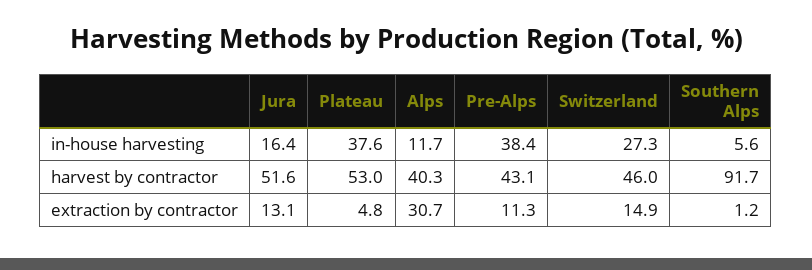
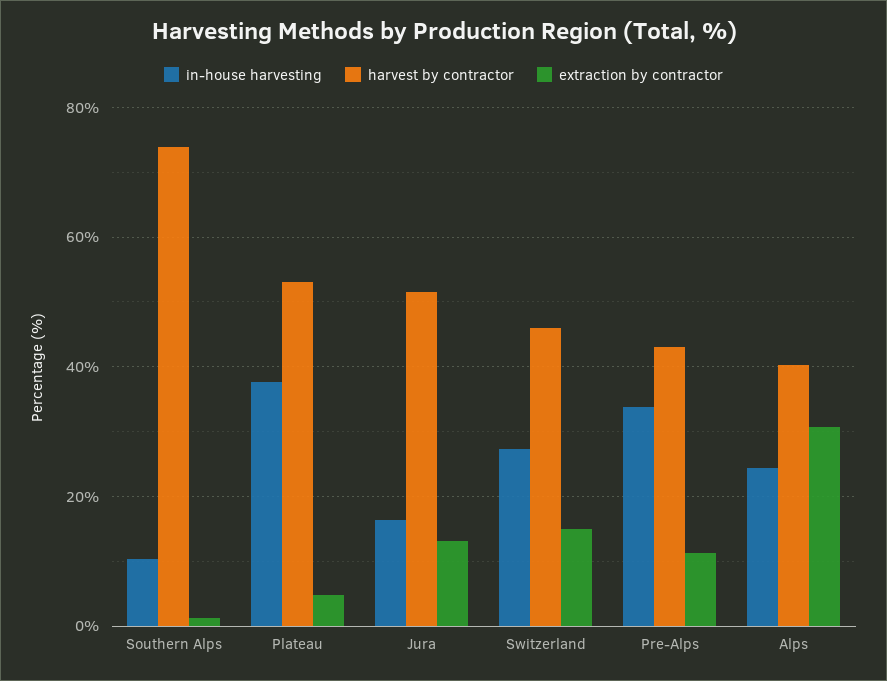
  {
    "in-house harvesting": {
      "Jura": 16.4,
      "Plateau": 37.6,
-     "Alps": 11.7,
+     "Alps": 24,
-     "Pre-Alps": 38.4,
+     "Pre-Alps": 34,
      "Switzerland": 27.3,
-     "Southern Alps": 5.6
+     "Southern Alps": 10
    },
    "harvest by contractor": {
      "Jura": 51.6,
      "Plateau": 53,
      "Alps": 40.3,
      "Pre-Alps": 43.1,
      "Switzerland": 46,
-     "Southern Alps": 91.7
+     "Southern Alps": 74
    },
    "extraction by contractor": {
      "Jura": 13.1,
      "Plateau": 4.8,
      "Alps": 30.7,
      "Pre-Alps": 11.3,
      "Switzerland": 14.9,
      "Southern Alps": 1.2
    }
  }

